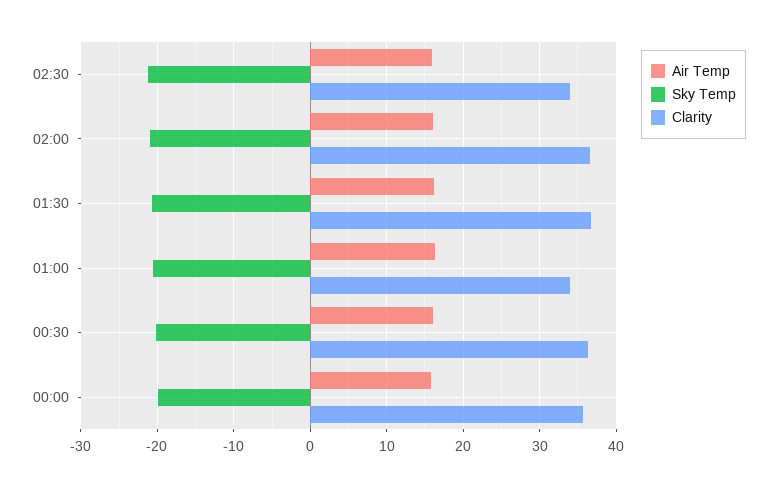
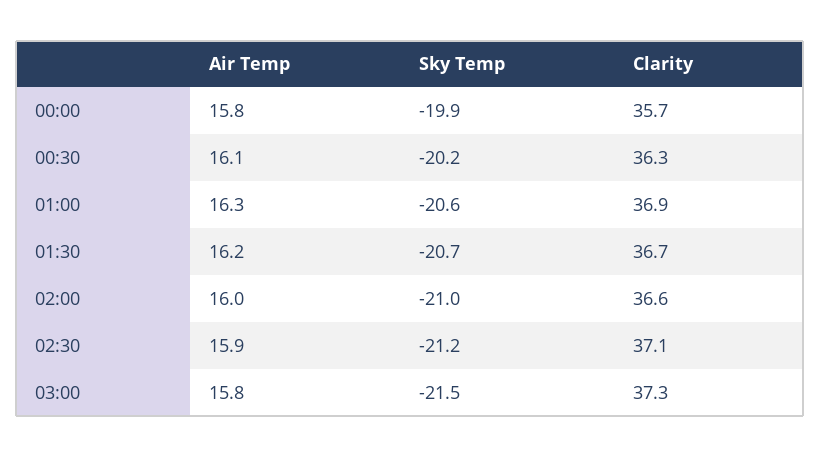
  {
    "Air Temp": {
      "02:30": 15.9,
      "02:00": 16,
      "01:30": 16.2,
      "01:00": 16.3,
      "00:30": 16.1,
-     "00:00": 15.8
+     "00:00": 15.8,
+     "03:00": 15.8
    },
    "Sky Temp": {
      "02:30": -21.2,
      "02:00": -21,
      "01:30": -20.7,
      "01:00": -20.6,
      "00:30": -20.2,
-     "00:00": -19.9
+     "00:00": -19.9,
+     "03:00": -21.5
    },
    "Clarity": {
-     "02:30": 34,
+     "02:30": 37.1,
      "02:00": 36.6,
      "01:30": 36.7,
-     "01:00": 34,
+     "01:00": 36.9,
      "00:30": 36.3,
-     "00:00": 35.7
+     "00:00": 35.7,
+     "03:00": 37.3
    }
  }

